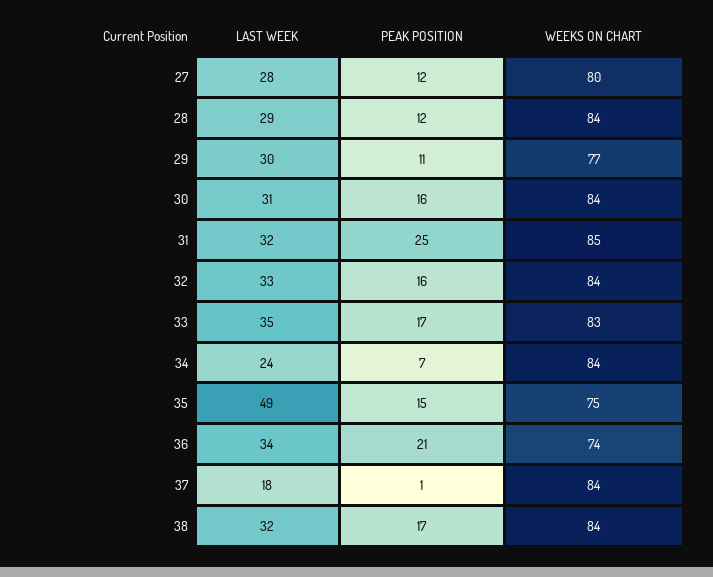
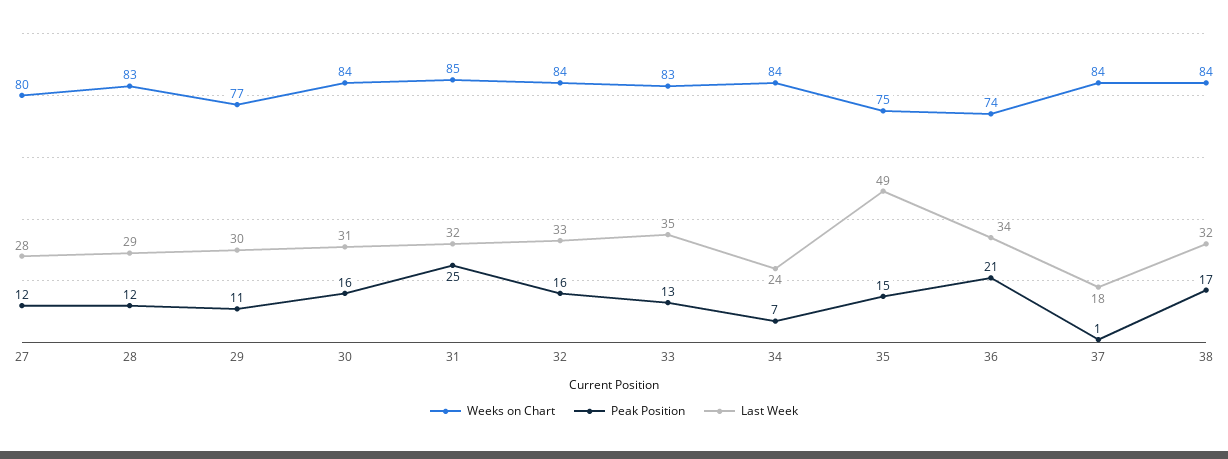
  {
    "LAST WEEK": {
      "27": 28,
      "28": 29,
      "29": 30,
      "30": 31,
      "31": 32,
      "32": 33,
      "33": 35,
      "34": 24,
      "35": 49,
      "36": 34,
      "37": 18,
      "38": 32
    },
    "PEAK POSITION": {
      "27": 12,
      "28": 12,
      "29": 11,
      "30": 16,
      "31": 25,
      "32": 16,
-     "33": 17,
+     "33": 13,
      "34": 7,
      "35": 15,
      "36": 21,
      "37": 1,
      "38": 17
    },
    "WEEKS ON CHART": {
      "27": 80,
-     "28": 84,
+     "28": 83,
      "29": 77,
      "30": 84,
      "31": 85,
      "32": 84,
      "33": 83,
      "34": 84,
      "35": 75,
      "36": 74,
      "37": 84,
      "38": 84
    }
  }

